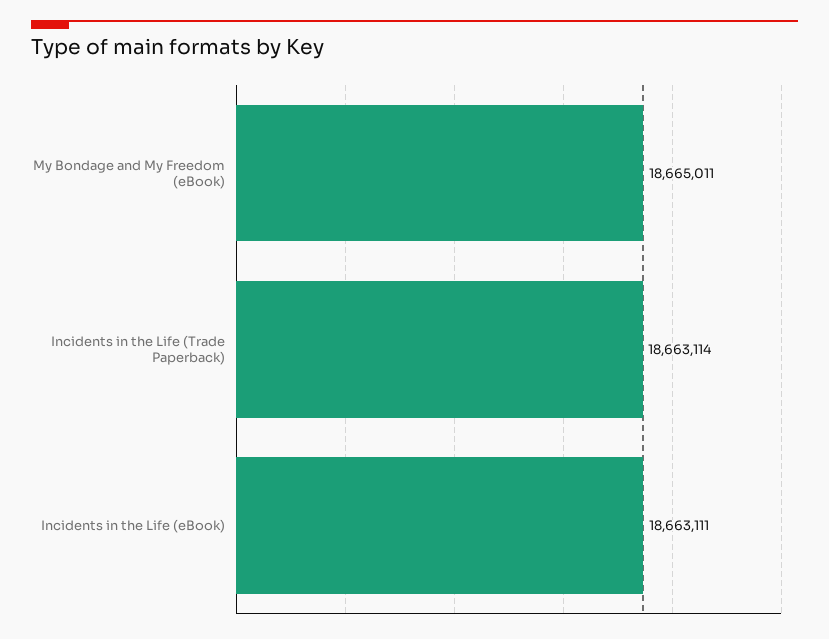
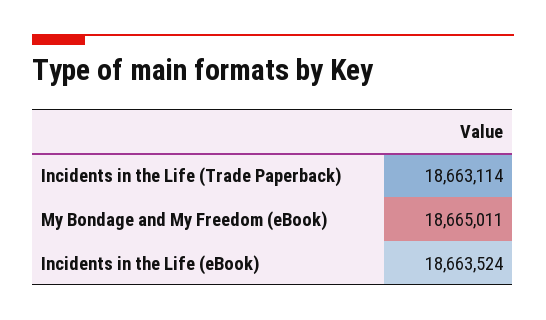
  {
    "My Bondage and My Freedom (eBook)": 18665011,
    "Incidents in the Life (Trade Paperback)": 18663114,
-   "Incidents in the Life (eBook)": 18663111
+   "Incidents in the Life (eBook)": 18663524
  }

